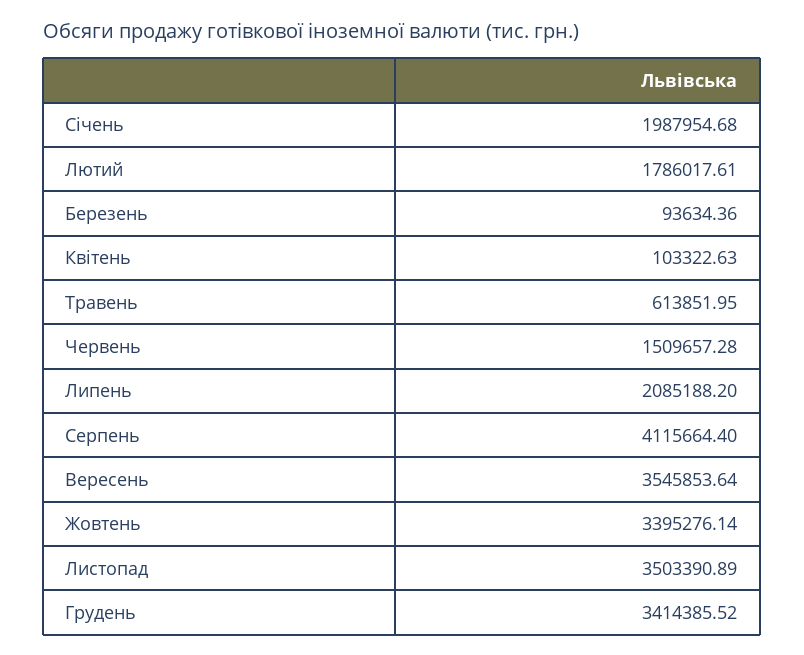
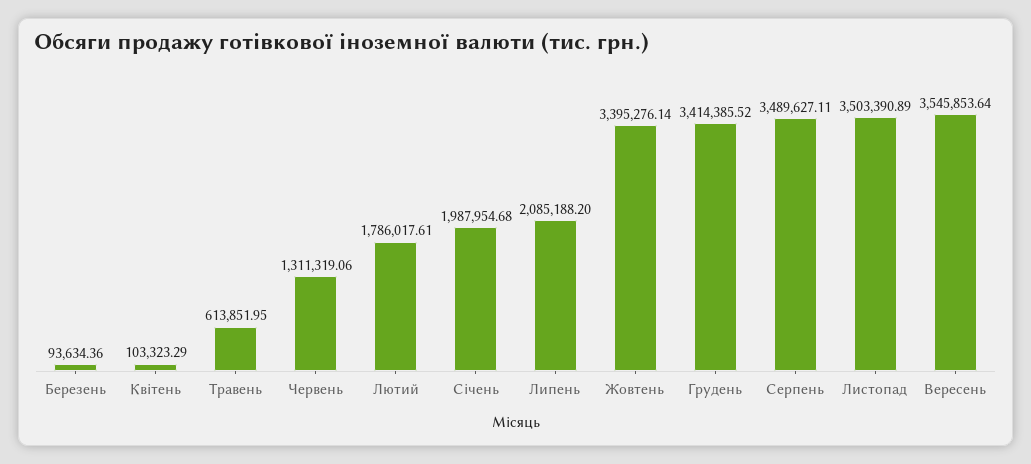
  {
    "Січень": 1987954.68,
    "Лютий": 1786017.61,
    "Березень": 93634.36,
-   "Квітень": 103322.63,
+   "Квітень": 103323.29,
    "Травень": 613851.95,
-   "Червень": 1509657.28,
+   "Червень": 1311319.06,
    "Липень": 2085188.2,
-   "Серпень": 4115664.4,
+   "Серпень": 3489627.11,
    "Вересень": 3545853.64,
    "Жовтень": 3395276.14,
    "Листопад": 3503390.89,
    "Грудень": 3414385.52
  }

